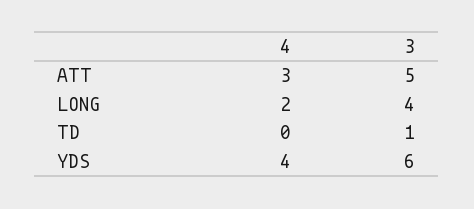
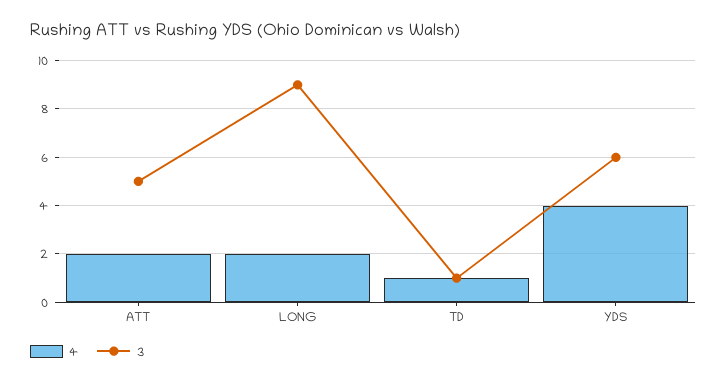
  {
    "4": {
-     "ATT": 3,
+     "ATT": 2,
      "LONG": 2,
-     "TD": 0,
+     "TD": 1,
      "YDS": 4
    },
    "3": {
      "ATT": 5,
-     "LONG": 4,
+     "LONG": 9,
      "TD": 1,
      "YDS": 6
    }
  }

